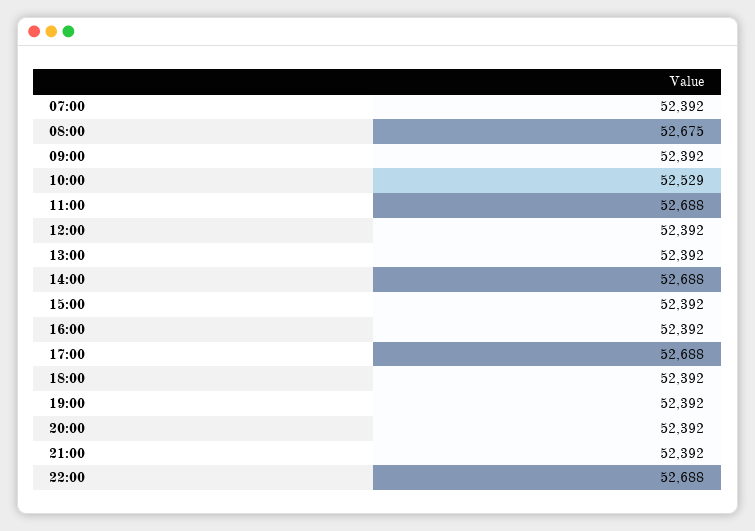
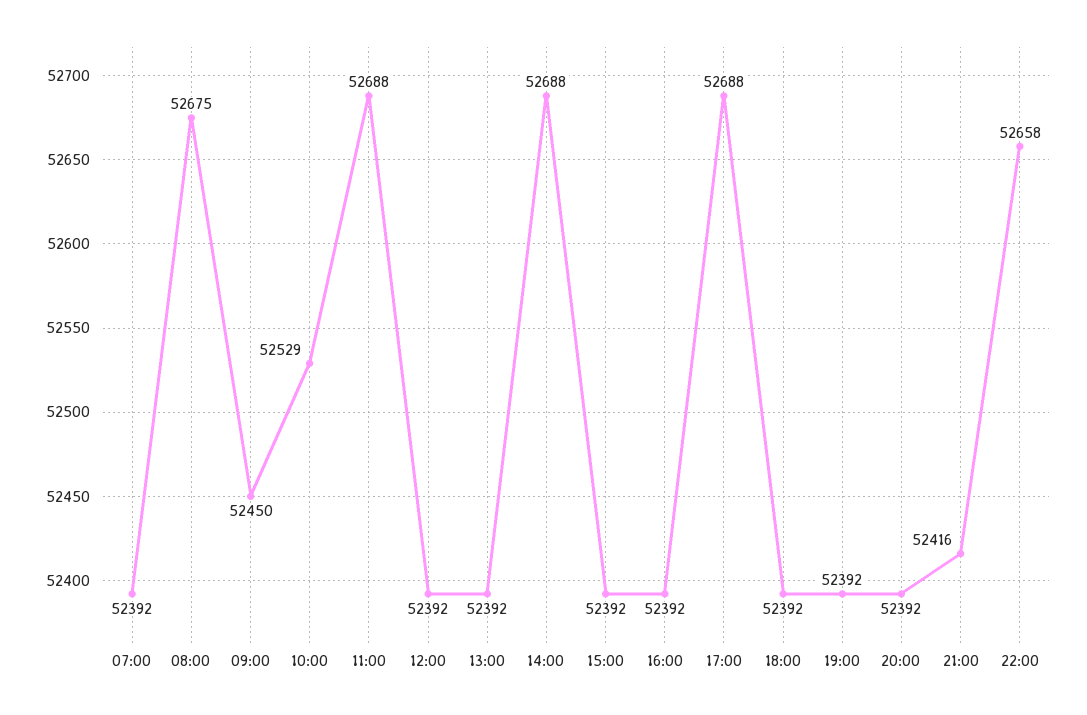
  {
    "07:00": 52392,
    "08:00": 52675,
-   "09:00": 52392,
+   "09:00": 52450,
    "10:00": 52529,
    "11:00": 52688,
    "12:00": 52392,
    "13:00": 52392,
    "14:00": 52688,
    "15:00": 52392,
    "16:00": 52392,
    "17:00": 52688,
    "18:00": 52392,
    "19:00": 52392,
    "20:00": 52392,
-   "21:00": 52392,
+   "21:00": 52416,
-   "22:00": 52688
+   "22:00": 52658
  }

